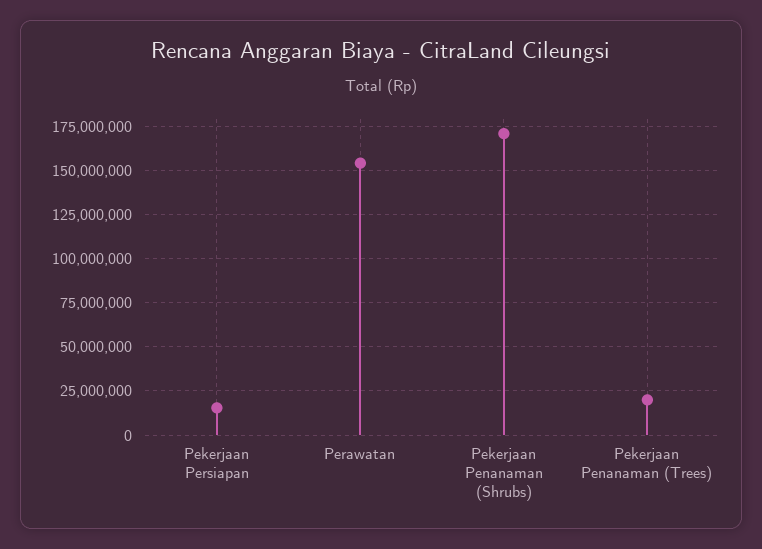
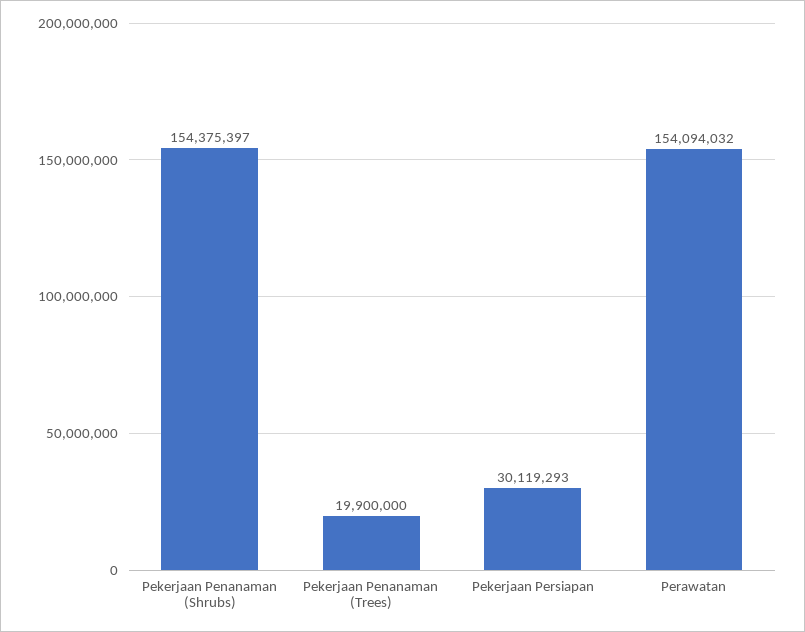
  {
-   "Pekerjaan Persiapan": 15000000,
+   "Pekerjaan Persiapan": 30119293,
    "Perawatan": 154094032,
-   "Pekerjaan Penanaman (Shrubs)": 170000000,
+   "Pekerjaan Penanaman (Shrubs)": 154375397,
    "Pekerjaan Penanaman (Trees)": 19900000
  }

